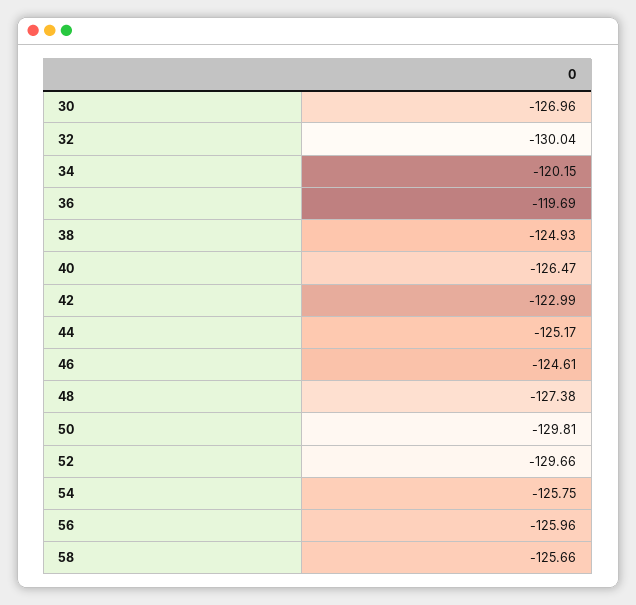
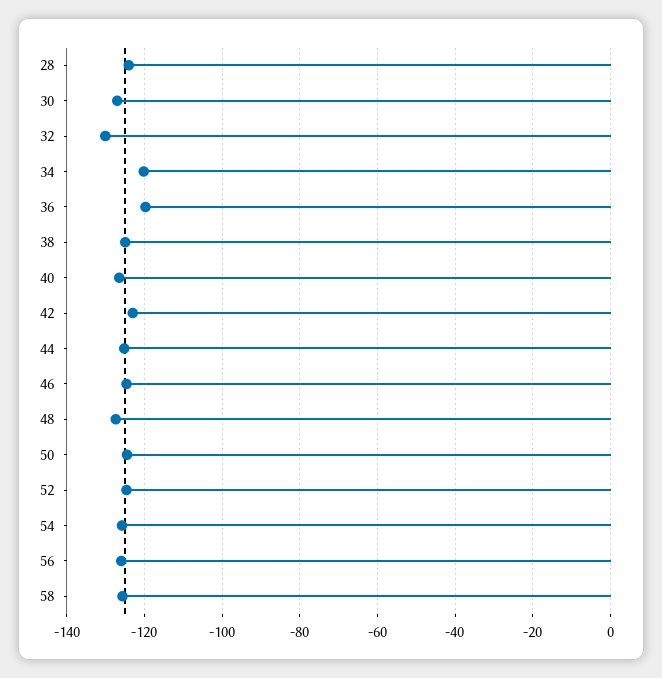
  {
    "30": -126.96,
    "32": -130.04,
    "34": -120.15,
    "36": -119.69,
    "38": -124.93,
    "40": -126.47,
    "42": -122.99,
    "44": -125.17,
    "46": -124.61,
    "48": -127.38,
-   "50": -129.81,
+   "50": -124,
-   "52": -129.66,
+   "52": -124,
    "54": -125.75,
    "56": -125.96,
-   "58": -125.66
+   "58": -125.66,
+   "28": -124
  }

